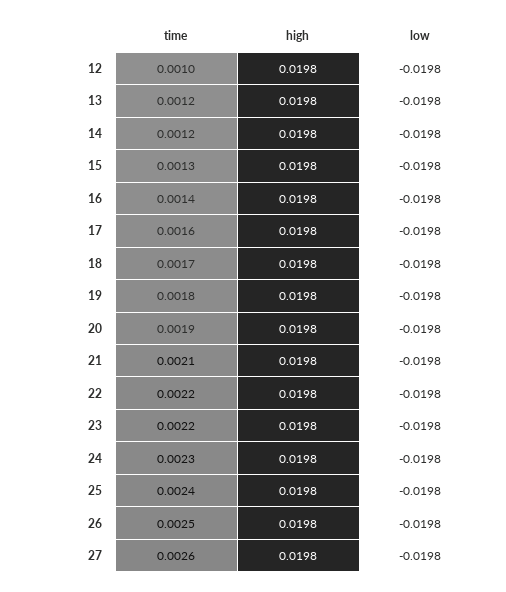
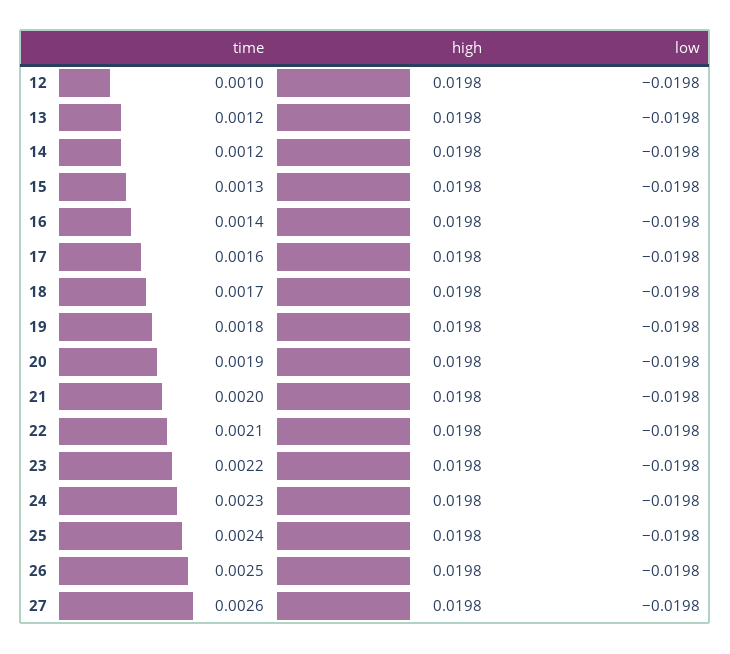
  {
    "time": {
      "12": 0.001,
      "13": 0.0012,
      "14": 0.0012,
      "15": 0.0013,
      "16": 0.0014,
      "17": 0.0016,
      "18": 0.0017,
      "19": 0.0018,
      "20": 0.0019,
-     "21": 0.0021,
+     "21": 0.002,
-     "22": 0.0022,
+     "22": 0.0021,
      "23": 0.0022,
      "24": 0.0023,
      "25": 0.0024,
      "26": 0.0025,
      "27": 0.0026
    },
    "high": {
      "12": 0.0198,
      "13": 0.0198,
      "14": 0.0198,
      "15": 0.0198,
      "16": 0.0198,
      "17": 0.0198,
      "18": 0.0198,
      "19": 0.0198,
      "20": 0.0198,
      "21": 0.0198,
      "22": 0.0198,
      "23": 0.0198,
      "24": 0.0198,
      "25": 0.0198,
      "26": 0.0198,
      "27": 0.0198
    },
    "low": {
      "12": -0.0198,
      "13": -0.0198,
      "14": -0.0198,
      "15": -0.0198,
      "16": -0.0198,
      "17": -0.0198,
      "18": -0.0198,
      "19": -0.0198,
      "20": -0.0198,
      "21": -0.0198,
      "22": -0.0198,
      "23": -0.0198,
      "24": -0.0198,
      "25": -0.0198,
      "26": -0.0198,
      "27": -0.0198
    }
  }

